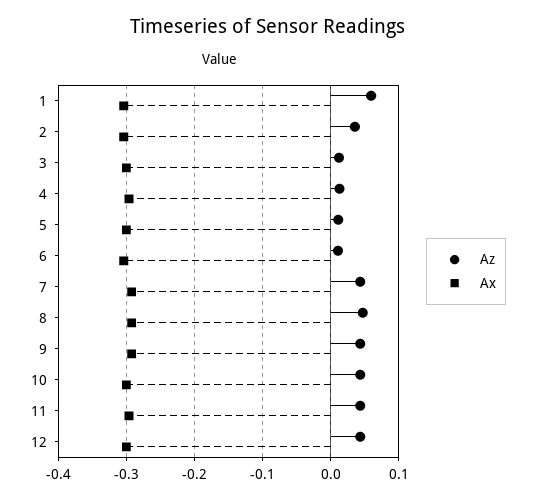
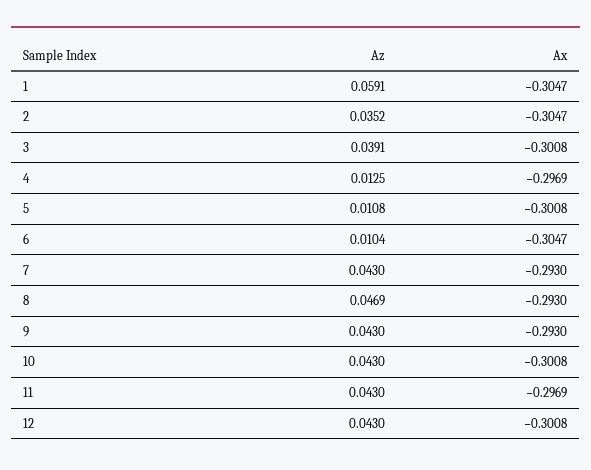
  {
    "Az": {
      "1": 0.0591,
      "2": 0.0352,
-     "3": 0.01,
+     "3": 0.0391,
      "4": 0.0125,
      "5": 0.0108,
      "6": 0.0104,
      "7": 0.043,
      "8": 0.0469,
      "9": 0.043,
      "10": 0.043,
      "11": 0.043,
      "12": 0.043
    },
    "Ax": {
      "1": -0.3047,
      "2": -0.3047,
      "3": -0.3008,
      "4": -0.2969,
      "5": -0.3008,
      "6": -0.3047,
      "7": -0.293,
      "8": -0.293,
      "9": -0.293,
      "10": -0.3008,
      "11": -0.2969,
      "12": -0.3008
    }
  }

